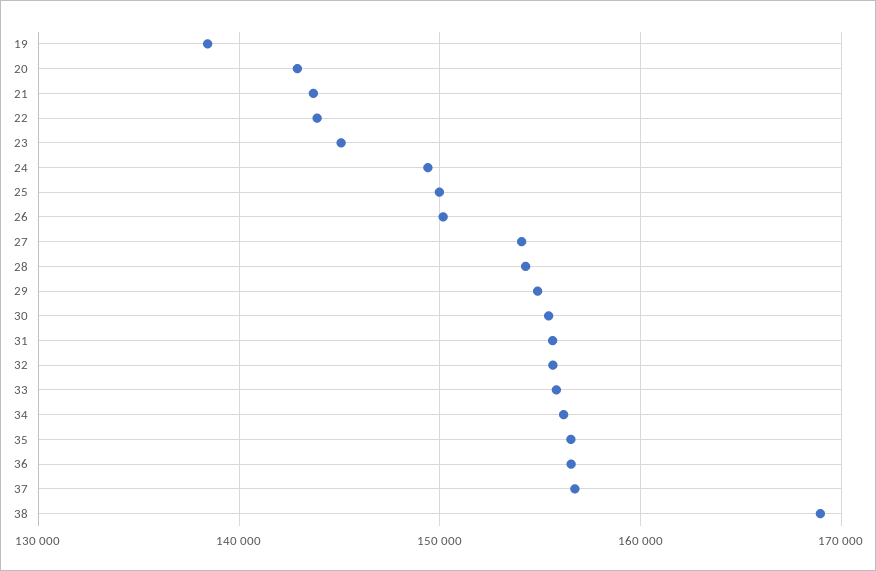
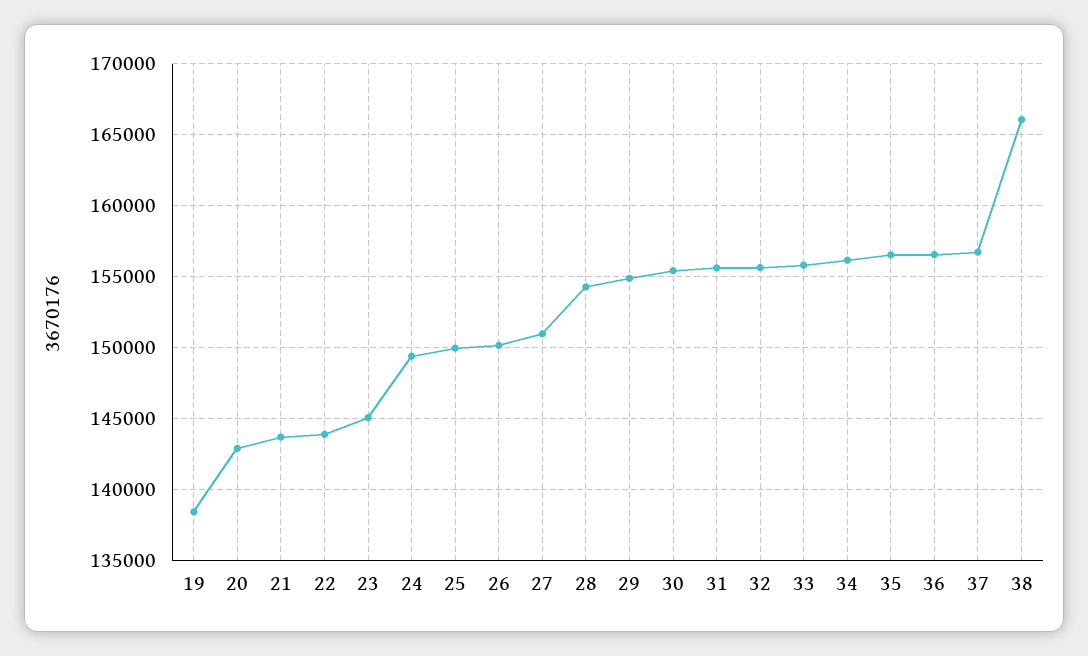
  {
    "19": 138500,
    "20": 143000,
    "21": 143500,
    "22": 144000,
    "23": 145000,
    "24": 149500,
    "25": 150000,
    "26": 150000,
-   "27": 154000,
+   "27": 151000,
    "28": 154500,
    "29": 155000,
    "30": 155500,
    "31": 155500,
    "32": 155500,
    "33": 156000,
    "34": 156000,
    "35": 156500,
    "36": 156500,
    "37": 156500,
-   "38": 169000
+   "38": 166000
  }

